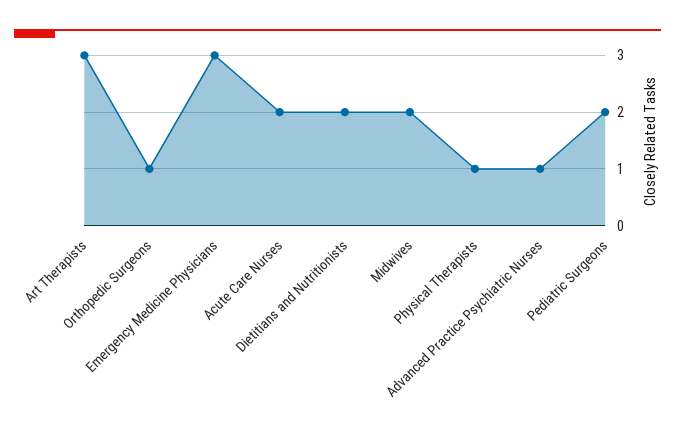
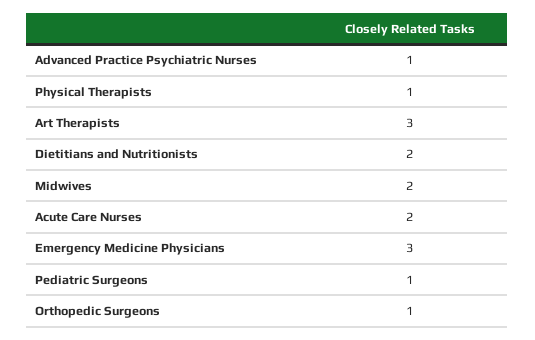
  {
    "Art Therapists": 3,
    "Orthopedic Surgeons": 1,
    "Emergency Medicine Physicians": 3,
    "Acute Care Nurses": 2,
    "Dietitians and Nutritionists": 2,
    "Midwives": 2,
    "Physical Therapists": 1,
    "Advanced Practice Psychiatric Nurses": 1,
-   "Pediatric Surgeons": 2
+   "Pediatric Surgeons": 1
  }

